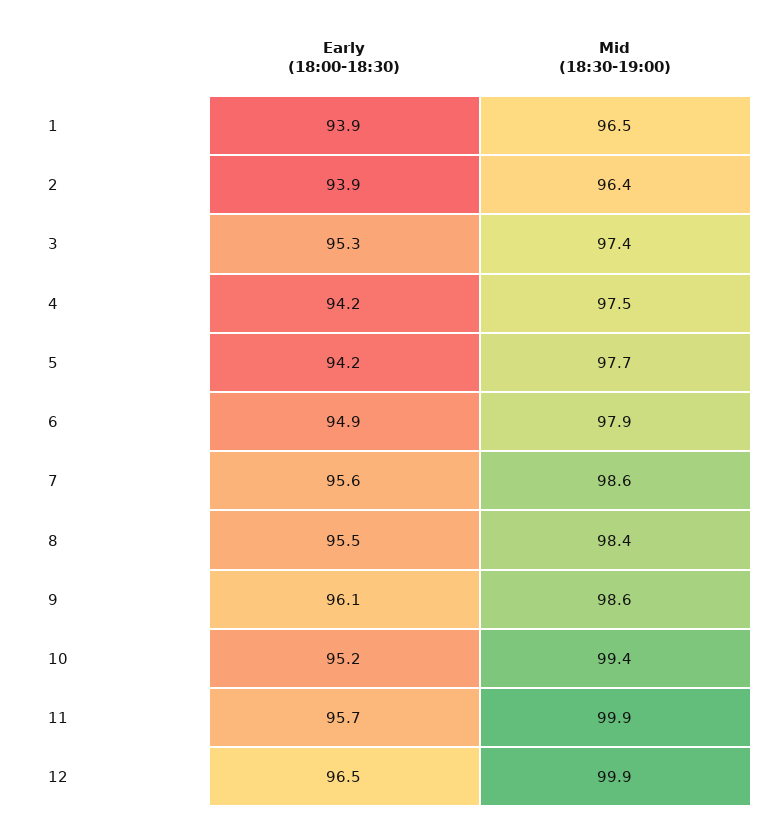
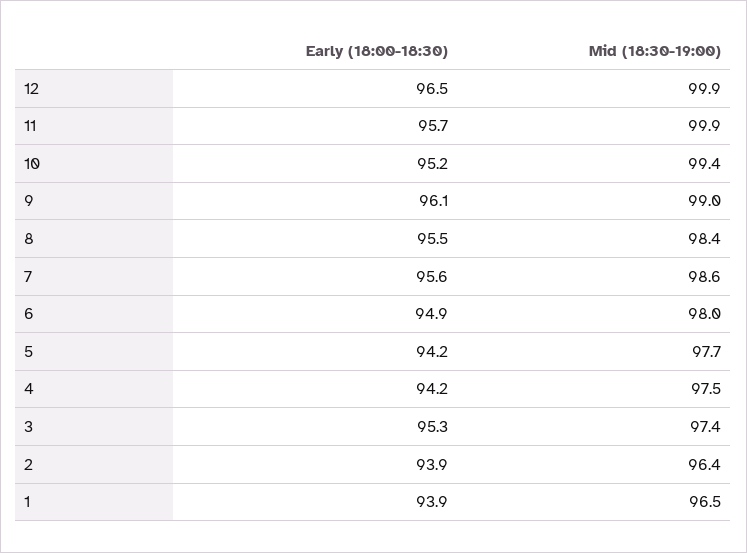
  {
    "Early (18:00-18:30)": {
      "1": 93.9,
      "2": 93.9,
      "3": 95.3,
      "4": 94.2,
      "5": 94.2,
      "6": 94.9,
      "7": 95.6,
      "8": 95.5,
      "9": 96.1,
      "10": 95.2,
      "11": 95.7,
      "12": 96.5
    },
    "Mid (18:30-19:00)": {
      "1": 96.5,
      "2": 96.4,
      "3": 97.4,
      "4": 97.5,
      "5": 97.7,
-     "6": 97.9,
+     "6": 98,
      "7": 98.6,
      "8": 98.4,
-     "9": 98.6,
+     "9": 99,
      "10": 99.4,
      "11": 99.9,
      "12": 99.9
    }
  }

